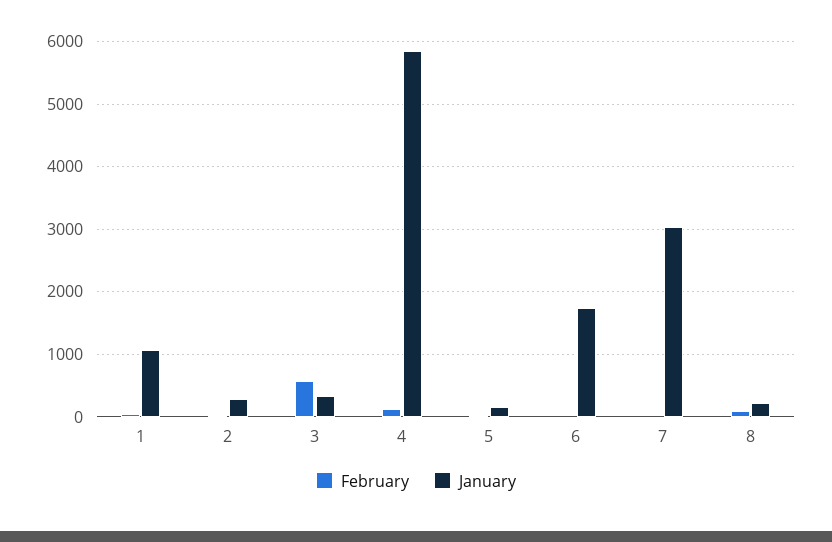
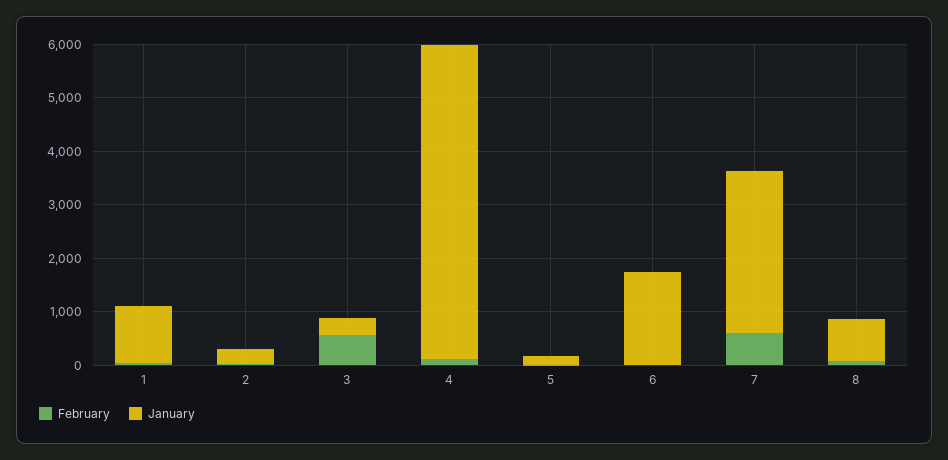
  {
    "February": {
      "1": 0,
      "2": 0,
      "3": 600,
      "4": 100,
      "5": 0,
      "6": 0,
-     "7": 0,
+     "7": 600,
      "8": 100
    },
    "January": {
      "1": 1100,
      "2": 300,
      "3": 300,
      "4": 5900,
      "5": 200,
      "6": 1700,
      "7": 3000,
-     "8": 200
+     "8": 800
    }
  }

